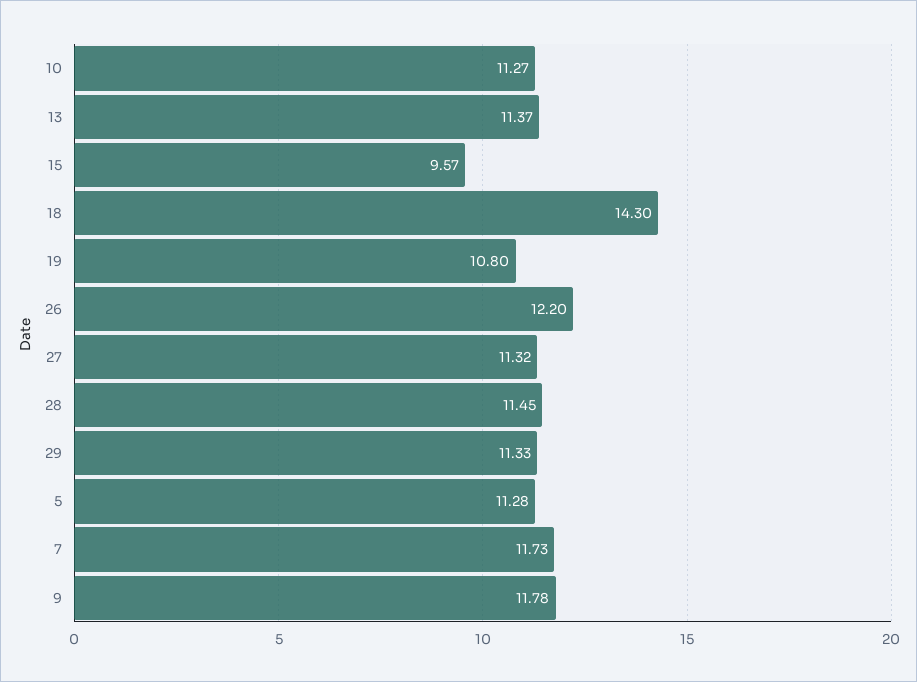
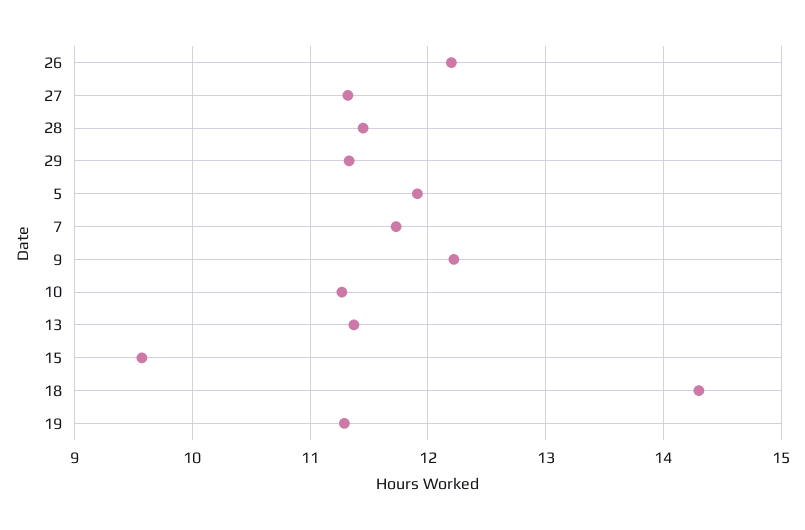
  {
    "10": 11.27,
    "13": 11.37,
    "15": 9.57,
    "18": 14.3,
-   "19": 10.8,
+   "19": 11.3,
    "26": 12.2,
    "27": 11.32,
    "28": 11.45,
    "29": 11.33,
-   "5": 11.28,
+   "5": 11.9,
    "7": 11.73,
-   "9": 11.78
+   "9": 12.2
  }

